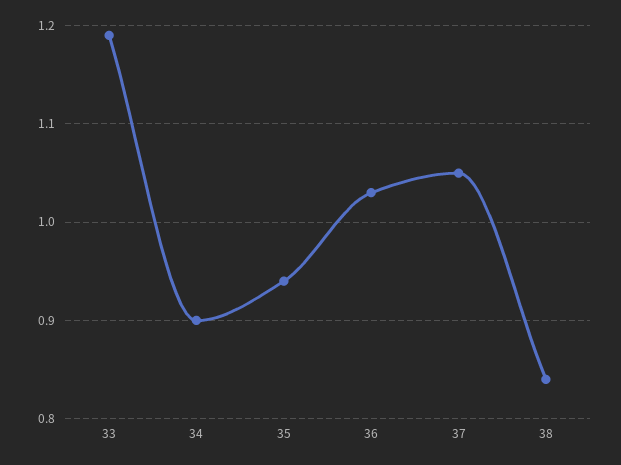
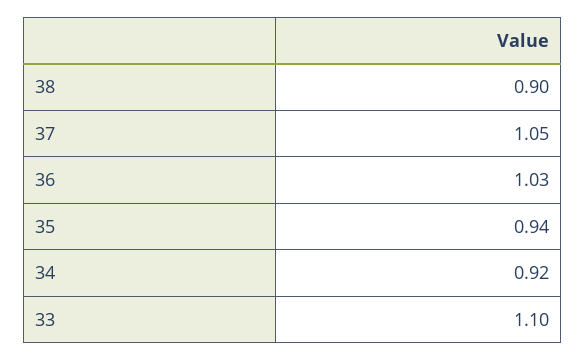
  {
-   "33": 1.19,
+   "33": 1.1,
-   "34": 0.9,
+   "34": 0.92,
    "35": 0.94,
    "36": 1.03,
    "37": 1.05,
-   "38": 0.84
+   "38": 0.9
  }

